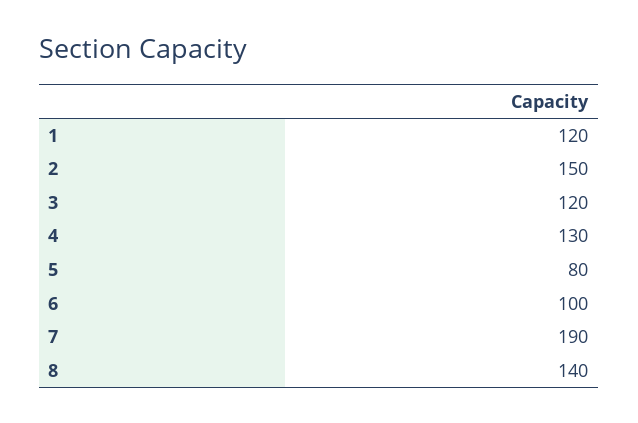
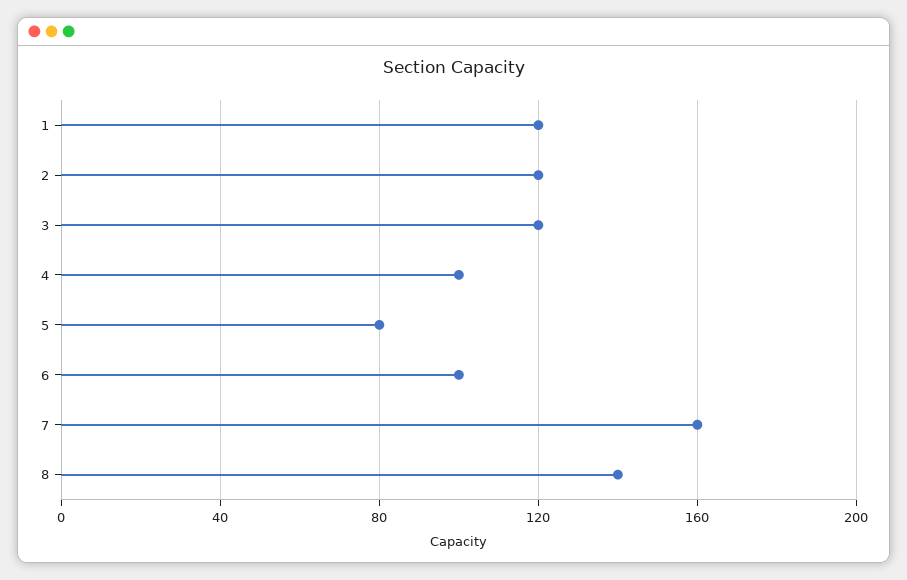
  {
    "1": 120,
-   "2": 150,
+   "2": 120,
    "3": 120,
-   "4": 130,
+   "4": 100,
    "5": 80,
    "6": 100,
-   "7": 190,
+   "7": 160,
    "8": 140
  }

